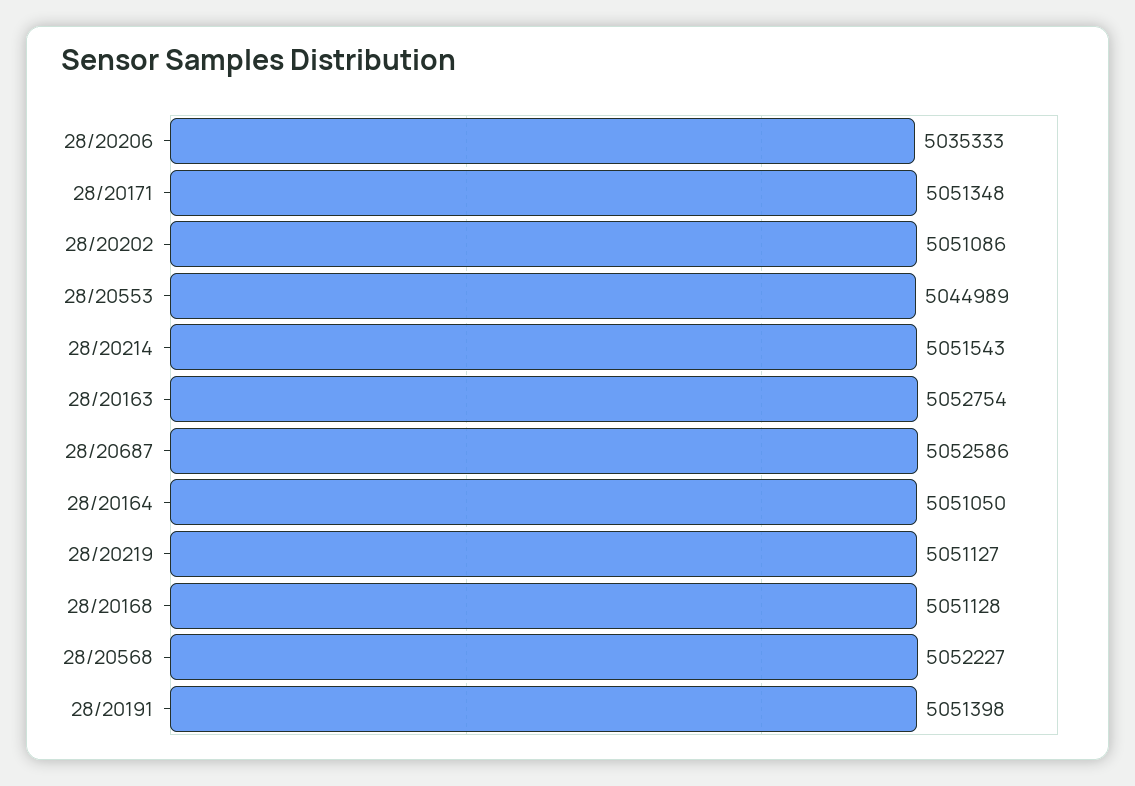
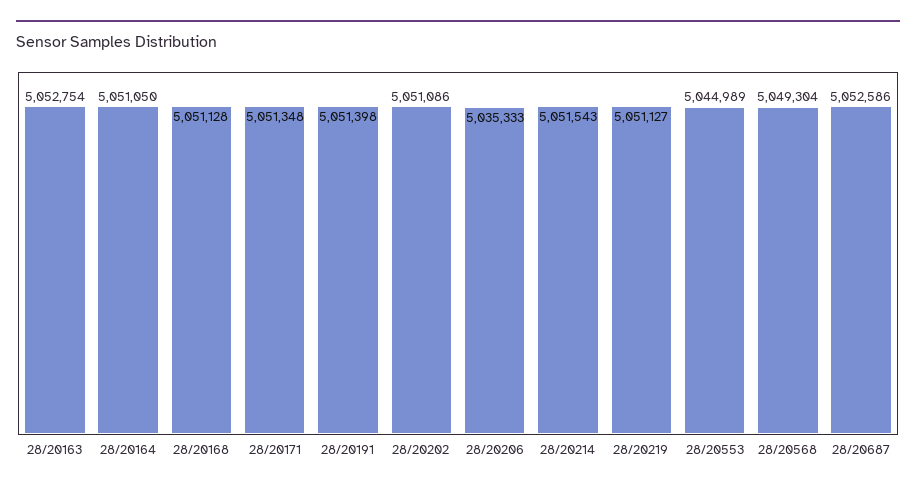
  {
    "28/20206": 5035333,
    "28/20171": 5051348,
    "28/20202": 5051086,
    "28/20553": 5044989,
    "28/20214": 5051543,
    "28/20163": 5052754,
    "28/20687": 5052586,
    "28/20164": 5051050,
    "28/20219": 5051127,
    "28/20168": 5051128,
-   "28/20568": 5052227,
+   "28/20568": 5049304,
    "28/20191": 5051398
  }

